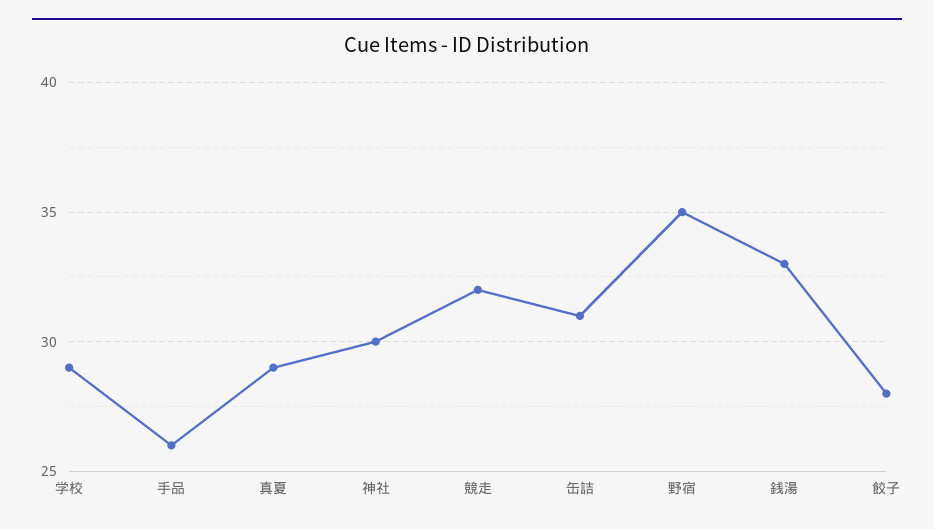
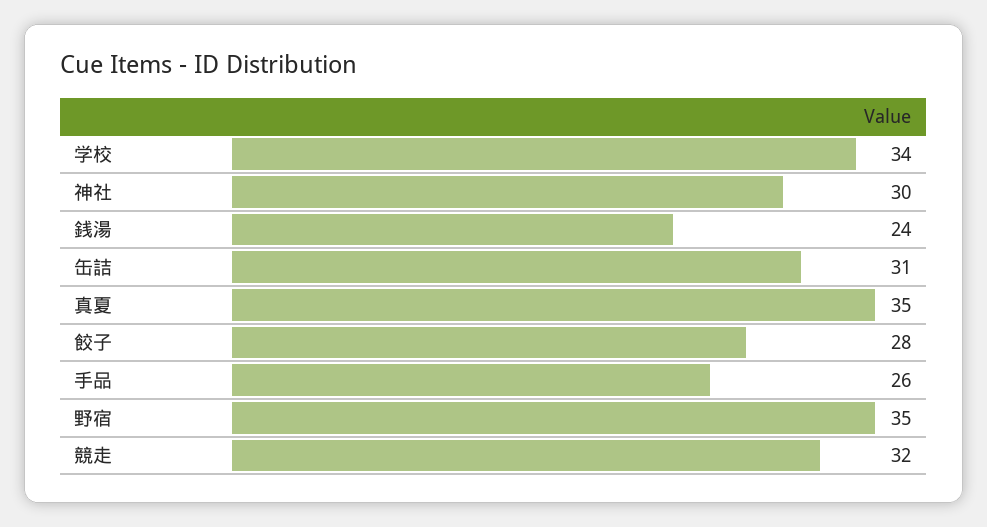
  {
-   "学校": 29,
+   "学校": 34,
    "手品": 26,
-   "真夏": 29,
+   "真夏": 35,
    "神社": 30,
    "競走": 32,
    "缶詰": 31,
    "野宿": 35,
-   "銭湯": 33,
+   "銭湯": 24,
    "餃子": 28
  }

